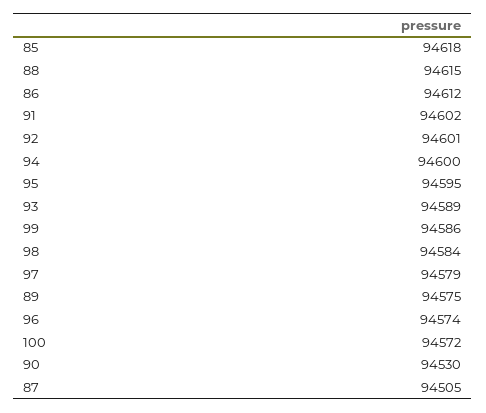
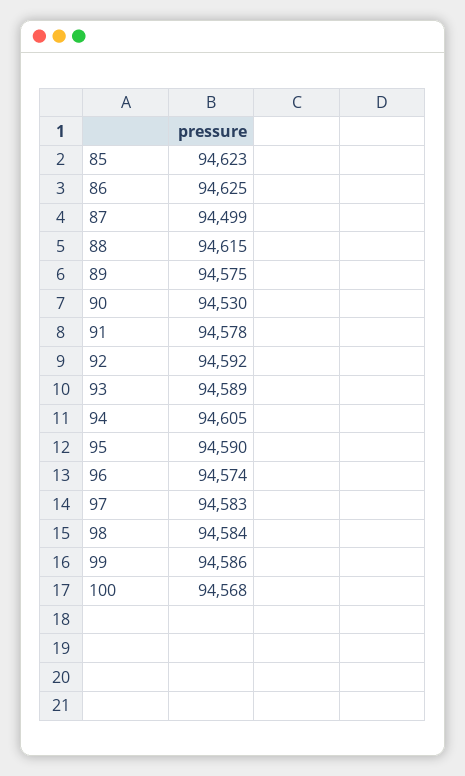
  {
-   "85": 94618,
+   "85": 94623,
    "88": 94615,
-   "86": 94612,
+   "86": 94625,
-   "91": 94602,
+   "91": 94578,
-   "92": 94601,
+   "92": 94592,
-   "94": 94600,
+   "94": 94605,
-   "95": 94595,
+   "95": 94590,
    "93": 94589,
    "99": 94586,
    "98": 94584,
-   "97": 94579,
+   "97": 94583,
    "89": 94575,
    "96": 94574,
-   "100": 94572,
+   "100": 94568,
    "90": 94530,
-   "87": 94505
+   "87": 94499
  }

